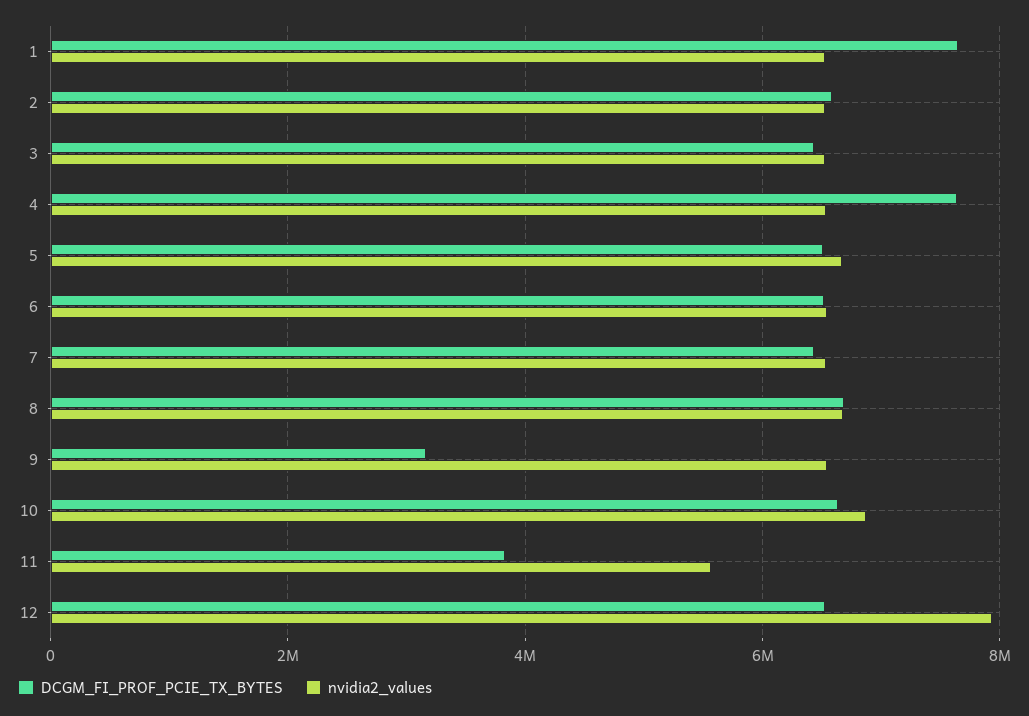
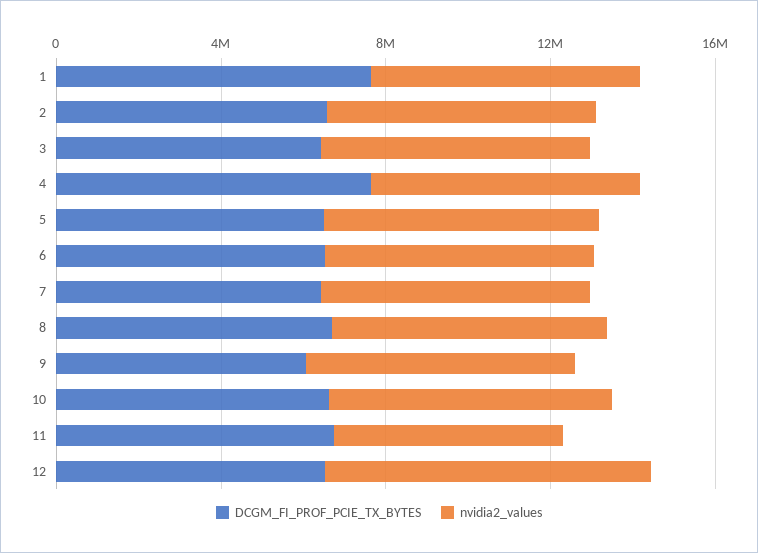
  {
    "DCGM_FI_PROF_PCIE_TX_BYTES": {
      "1": 7600000,
      "2": 6600000,
      "3": 6400000,
      "4": 7600000,
      "5": 6600000,
      "6": 6600000,
      "7": 6400000,
      "8": 6600000,
-     "9": 3200000,
+     "9": 6000000,
      "10": 6600000,
-     "11": 3800000,
+     "11": 7000000,
      "12": 6600000
    },
    "nvidia2_values": {
      "1": 6600000,
      "2": 6600000,
      "3": 6600000,
      "4": 6600000,
      "5": 6600000,
      "6": 6600000,
      "7": 6600000,
      "8": 6600000,
      "9": 6600000,
      "10": 6800000,
      "11": 5600000,
      "12": 8000000
    }
  }

